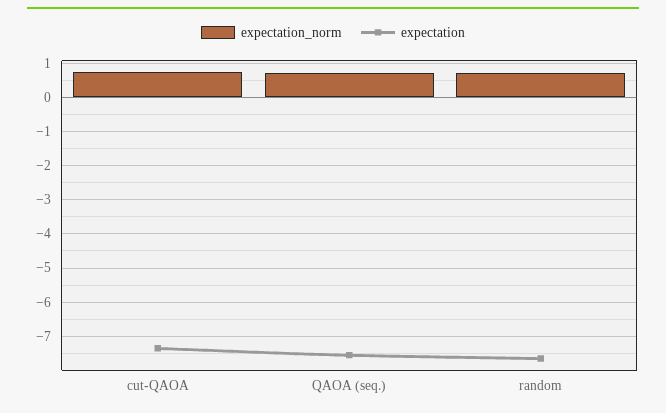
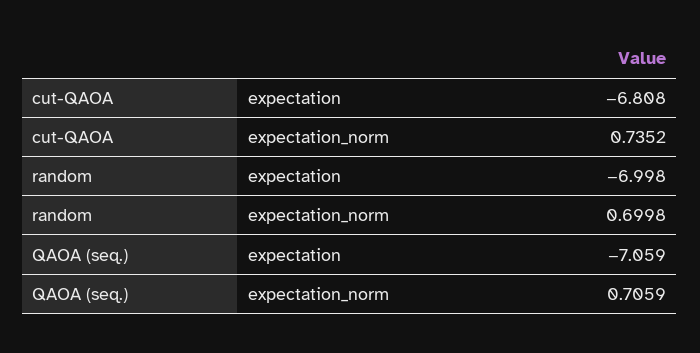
  {
    "expectation_norm": {
      "cut-QAOA": 0.7352,
      "QAOA (seq.)": 0.7059,
      "random": 0.6998
    },
    "expectation": {
-     "cut-QAOA": -7.4,
+     "cut-QAOA": -6.808,
-     "QAOA (seq.)": -7.6,
+     "QAOA (seq.)": -7.059,
-     "random": -7.6
+     "random": -6.998
    }
  }

